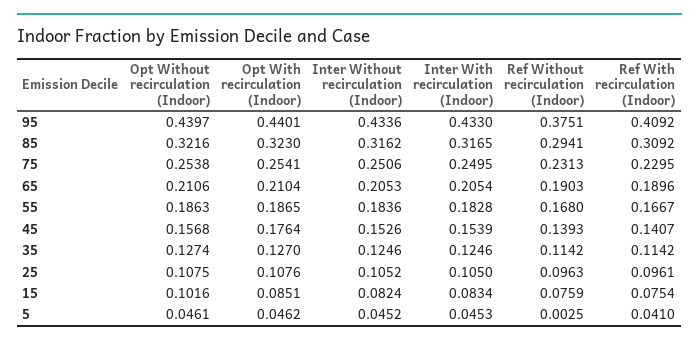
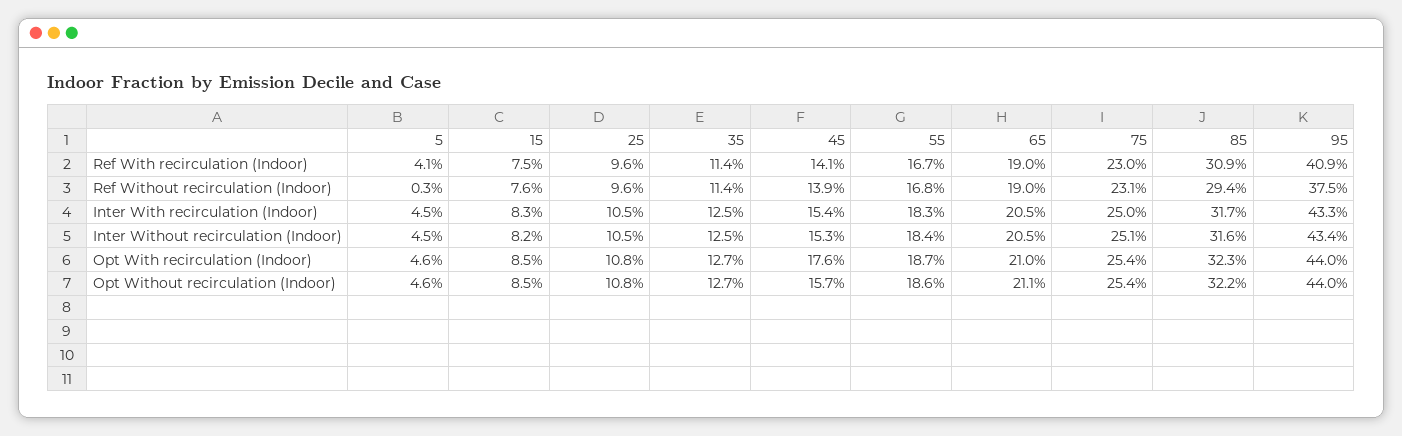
  {
    "Opt Without recirculation (Indoor)": {
      "95": 0.4397,
      "85": 0.3216,
      "75": 0.2538,
      "65": 0.2106,
      "55": 0.1863,
      "45": 0.1568,
      "35": 0.1274,
      "25": 0.1075,
-     "15": 0.1016,
+     "15": 0.085,
      "5": 0.0461
    },
    "Opt With recirculation (Indoor)": {
      "95": 0.4401,
      "85": 0.323,
      "75": 0.2541,
      "65": 0.2104,
      "55": 0.1865,
      "45": 0.1764,
      "35": 0.127,
      "25": 0.1076,
      "15": 0.0851,
      "5": 0.0462
    },
    "Inter Without recirculation (Indoor)": {
      "95": 0.4336,
      "85": 0.3162,
      "75": 0.2506,
      "65": 0.2053,
      "55": 0.1836,
      "45": 0.1526,
      "35": 0.1246,
      "25": 0.1052,
      "15": 0.0824,
      "5": 0.0452
    },
    "Inter With recirculation (Indoor)": {
      "95": 0.433,
      "85": 0.3165,
      "75": 0.2495,
      "65": 0.2054,
      "55": 0.1828,
      "45": 0.1539,
      "35": 0.1246,
      "25": 0.105,
      "15": 0.0834,
      "5": 0.0453
    },
    "Ref Without recirculation (Indoor)": {
      "95": 0.3751,
      "85": 0.2941,
      "75": 0.2313,
      "65": 0.1903,
      "55": 0.168,
      "45": 0.1393,
      "35": 0.1142,
      "25": 0.0963,
      "15": 0.0759,
      "5": 0.0025
    },
    "Ref With recirculation (Indoor)": {
      "95": 0.4092,
      "85": 0.3092,
      "75": 0.2295,
      "65": 0.1896,
      "55": 0.1667,
      "45": 0.1407,
      "35": 0.1142,
      "25": 0.0961,
      "15": 0.0754,
      "5": 0.041
    }
  }

